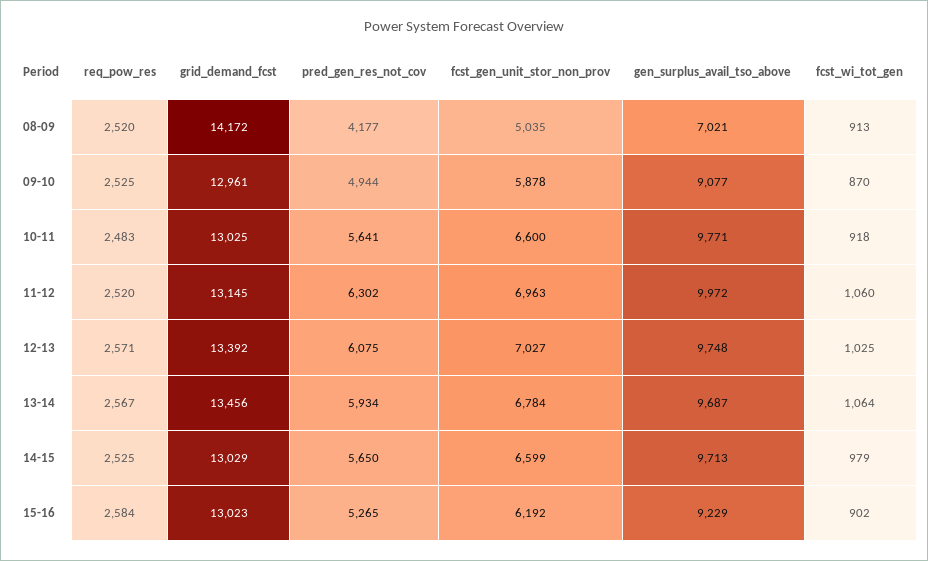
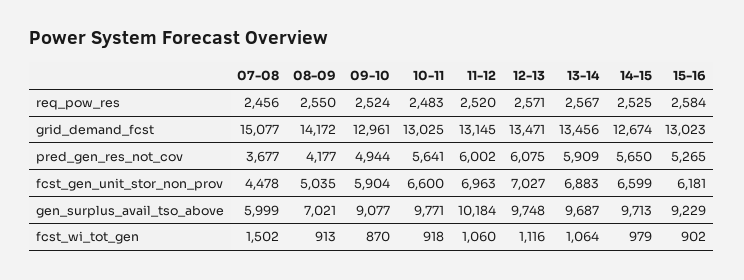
  {
    "req_pow_res": {
-     "08-09": 2520,
+     "08-09": 2550,
-     "09-10": 2525,
+     "09-10": 2524,
      "10-11": 2483,
      "11-12": 2520,
      "12-13": 2571,
      "13-14": 2567,
      "14-15": 2525,
-     "15-16": 2584
+     "15-16": 2584,
+     "07-08": 2456
    },
    "grid_demand_fcst": {
      "08-09": 14172,
      "09-10": 12961,
      "10-11": 13025,
      "11-12": 13145,
-     "12-13": 13392,
+     "12-13": 13471,
      "13-14": 13456,
-     "14-15": 13029,
+     "14-15": 12674,
-     "15-16": 13023
+     "15-16": 13023,
+     "07-08": 15077
    },
    "pred_gen_res_not_cov": {
      "08-09": 4177,
      "09-10": 4944,
      "10-11": 5641,
-     "11-12": 6302,
+     "11-12": 6002,
      "12-13": 6075,
-     "13-14": 5934,
+     "13-14": 5909,
      "14-15": 5650,
-     "15-16": 5265
+     "15-16": 5265,
+     "07-08": 3677
    },
    "fcst_gen_unit_stor_non_prov": {
      "08-09": 5035,
-     "09-10": 5878,
+     "09-10": 5904,
      "10-11": 6600,
      "11-12": 6963,
      "12-13": 7027,
-     "13-14": 6784,
+     "13-14": 6883,
      "14-15": 6599,
-     "15-16": 6192
+     "15-16": 6181,
+     "07-08": 4478
    },
    "gen_surplus_avail_tso_above": {
      "08-09": 7021,
      "09-10": 9077,
      "10-11": 9771,
-     "11-12": 9972,
+     "11-12": 10184,
      "12-13": 9748,
      "13-14": 9687,
      "14-15": 9713,
-     "15-16": 9229
+     "15-16": 9229,
+     "07-08": 5999
    },
    "fcst_wi_tot_gen": {
      "08-09": 913,
      "09-10": 870,
      "10-11": 918,
      "11-12": 1060,
-     "12-13": 1025,
+     "12-13": 1116,
      "13-14": 1064,
      "14-15": 979,
-     "15-16": 902
+     "15-16": 902,
+     "07-08": 1502
    }
  }

